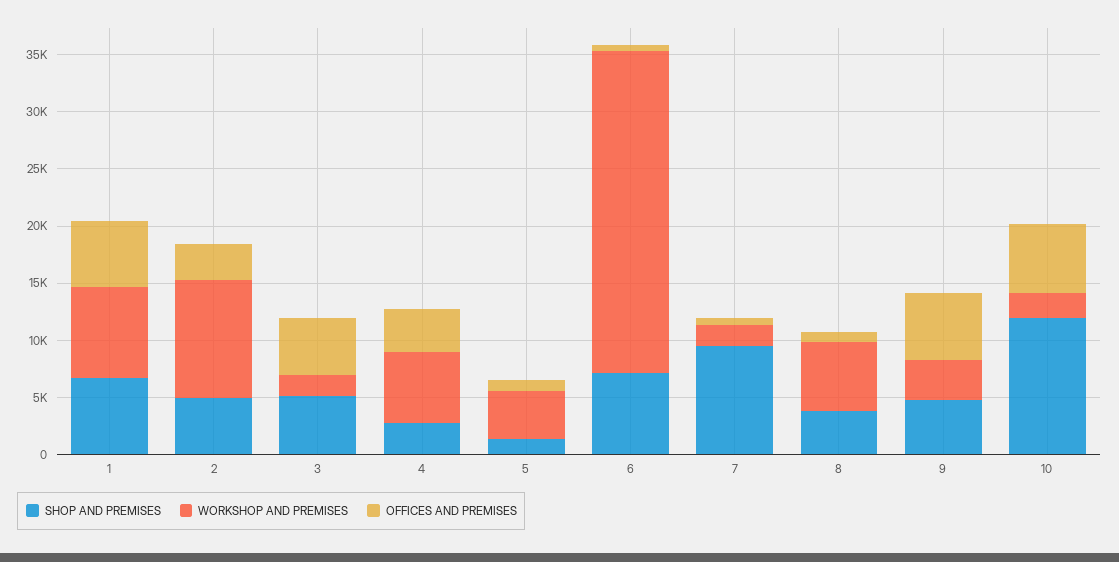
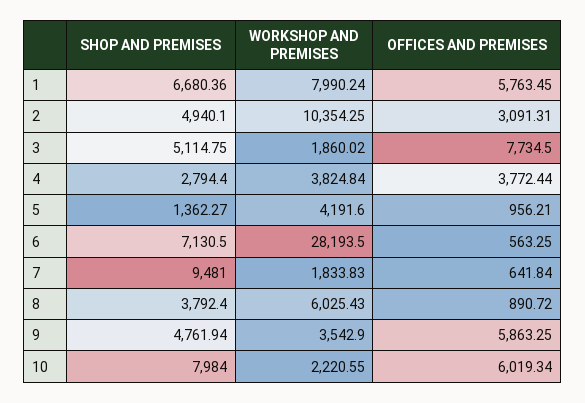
  {
    "SHOP AND PREMISES": {
      "1": 6680.36,
      "2": 4940.1,
      "3": 5114.75,
      "4": 2794.4,
      "5": 1362.27,
      "6": 7130.5,
      "7": 9481,
      "8": 3792.4,
      "9": 4761.94,
-     "10": 12000
+     "10": 7984
    },
    "WORKSHOP AND PREMISES": {
      "1": 7990.24,
      "2": 10354.25,
      "3": 1860.02,
-     "4": 6000,
+     "4": 3824.84,
      "5": 4191.6,
      "6": 28193.5,
      "7": 1833.83,
      "8": 6025.43,
      "9": 3542.9,
      "10": 2220.55
    },
    "OFFICES AND PREMISES": {
      "1": 5763.45,
      "2": 3091.31,
-     "3": 5000,
+     "3": 7734.5,
      "4": 3772.44,
      "5": 956.21,
      "6": 563.25,
      "7": 641.84,
      "8": 890.72,
      "9": 5863.25,
      "10": 6019.34
    }
  }

